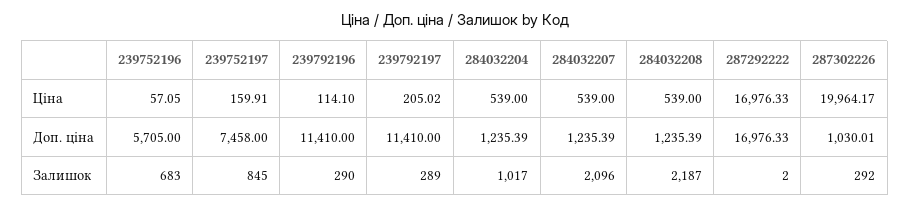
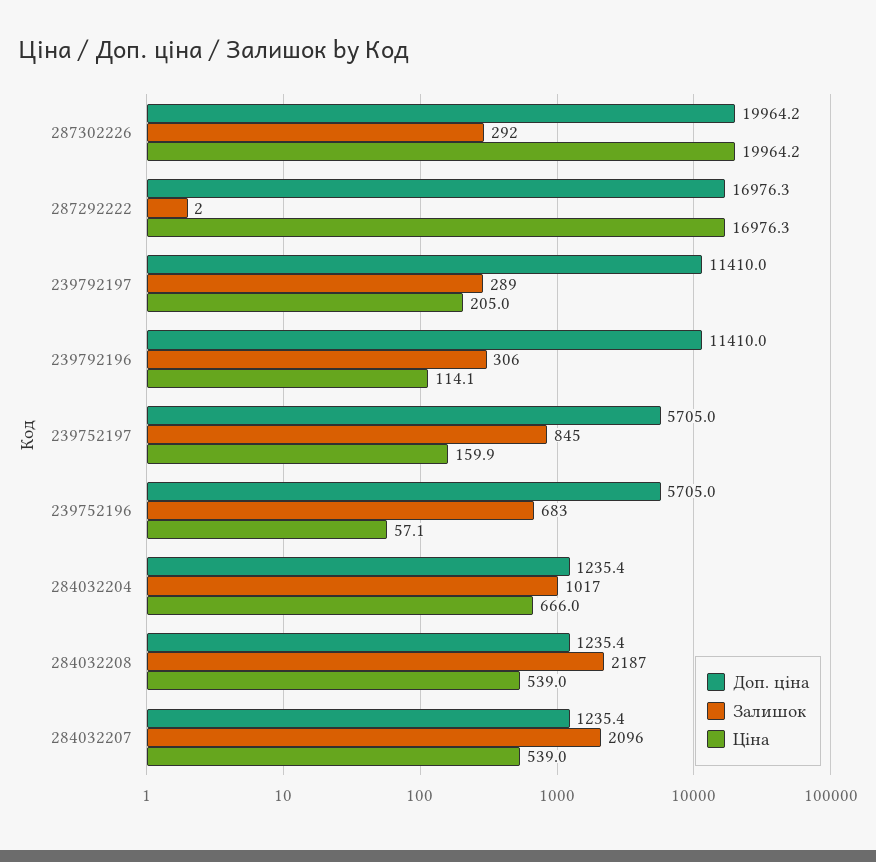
  {
    "Ціна": {
      "239752196": 57.05,
      "239752197": 159.91,
      "239792196": 114.1,
      "239792197": 205.02,
-     "284032204": 539,
+     "284032204": 666,
      "284032207": 539,
      "284032208": 539,
      "287292222": 16976.33,
      "287302226": 19964.17
    },
    "Доп. ціна": {
      "239752196": 5705,
-     "239752197": 7458,
+     "239752197": 5705,
      "239792196": 11410,
      "239792197": 11410,
      "284032204": 1235.39,
      "284032207": 1235.39,
      "284032208": 1235.39,
      "287292222": 16976.33,
-     "287302226": 1030.01
+     "287302226": 19964.2
    },
    "Залишок": {
      "239752196": 683,
      "239752197": 845,
-     "239792196": 290,
+     "239792196": 306,
      "239792197": 289,
      "284032204": 1017,
      "284032207": 2096,
      "284032208": 2187,
      "287292222": 2,
      "287302226": 292
    }
  }

